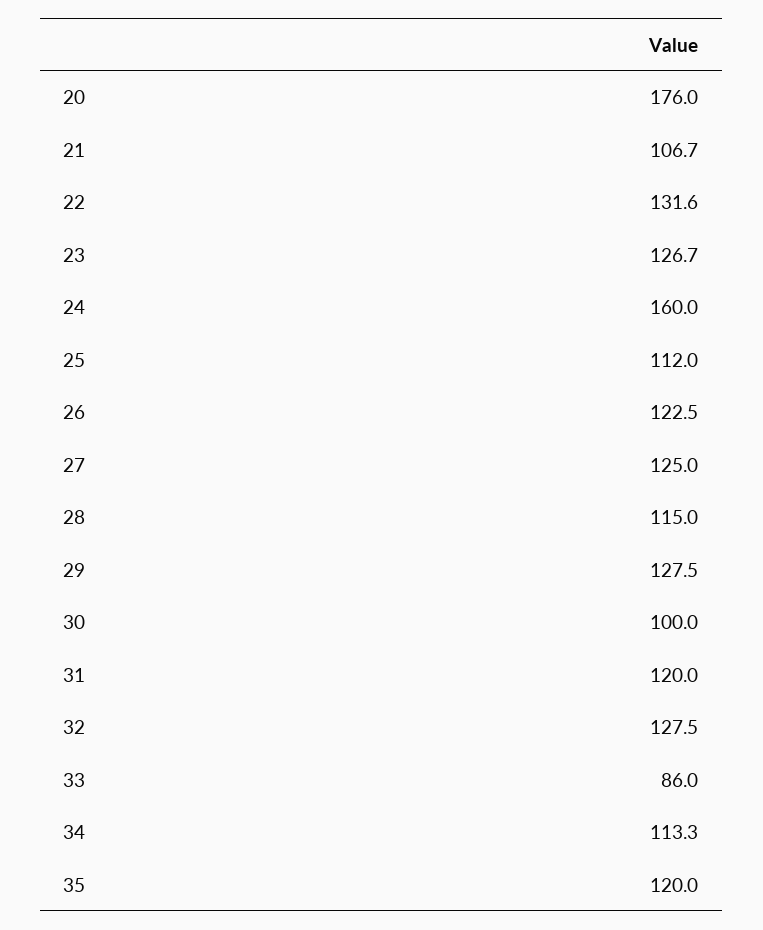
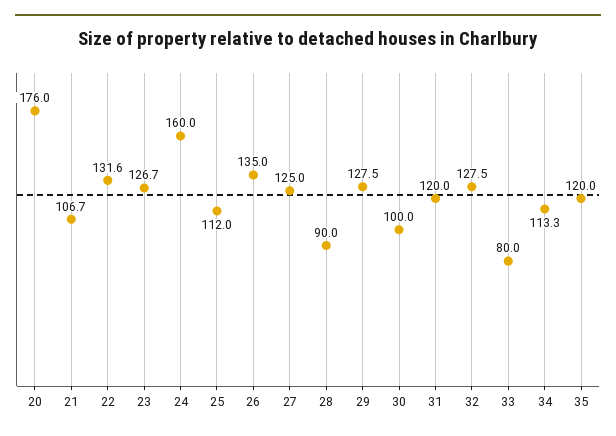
  {
    "20": 176,
    "21": 106.7,
    "22": 131.6,
    "23": 126.7,
    "24": 160,
    "25": 112,
-   "26": 122.5,
+   "26": 135,
    "27": 125,
-   "28": 115,
+   "28": 90,
    "29": 127.5,
    "30": 100,
    "31": 120,
    "32": 127.5,
-   "33": 86,
+   "33": 80,
    "34": 113.3,
    "35": 120
  }

